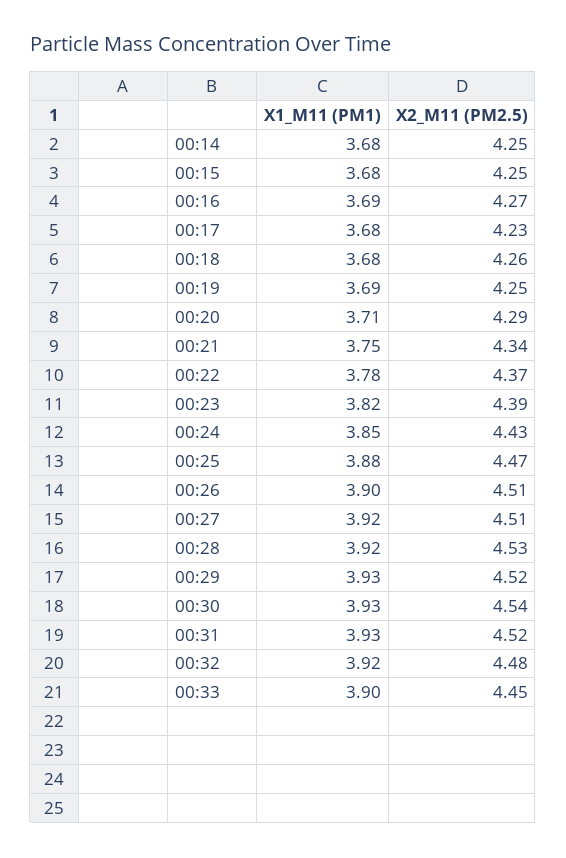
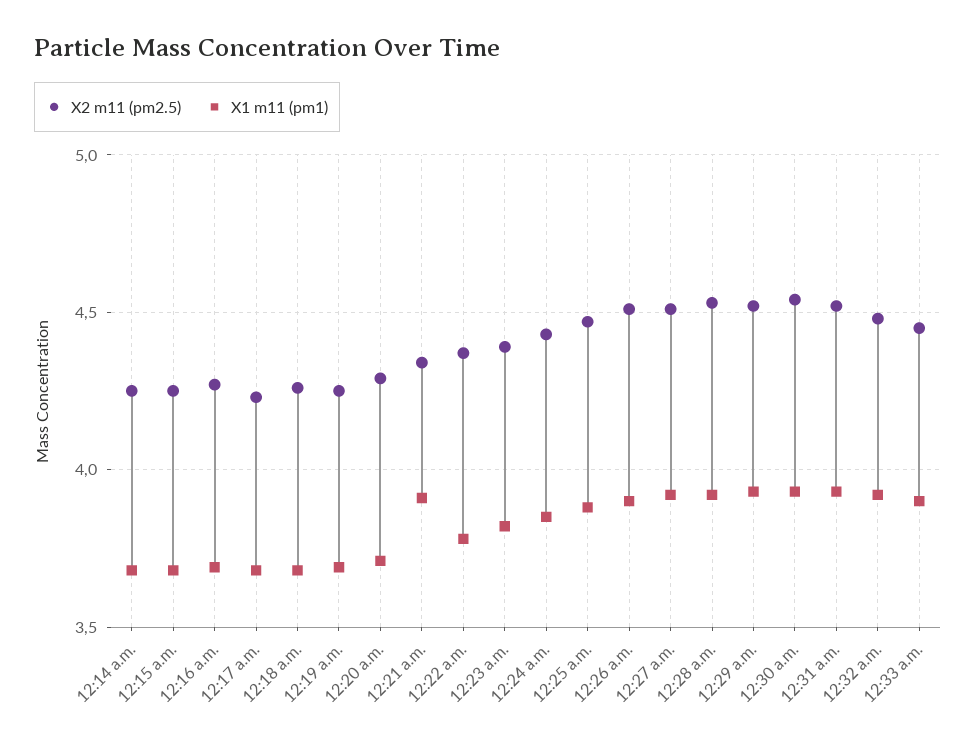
  {
    "X1_M11 (PM1)": {
      "00:14": 3.68,
      "00:15": 3.68,
      "00:16": 3.69,
      "00:17": 3.68,
      "00:18": 3.68,
      "00:19": 3.69,
      "00:20": 3.71,
-     "00:21": 3.75,
+     "00:21": 3.9,
      "00:22": 3.78,
      "00:23": 3.82,
      "00:24": 3.85,
      "00:25": 3.88,
      "00:26": 3.9,
      "00:27": 3.92,
      "00:28": 3.92,
      "00:29": 3.93,
      "00:30": 3.93,
      "00:31": 3.93,
      "00:32": 3.92,
      "00:33": 3.9
    },
    "X2_M11 (PM2.5)": {
      "00:14": 4.25,
      "00:15": 4.25,
      "00:16": 4.27,
      "00:17": 4.23,
      "00:18": 4.26,
      "00:19": 4.25,
      "00:20": 4.29,
      "00:21": 4.34,
      "00:22": 4.37,
      "00:23": 4.39,
      "00:24": 4.43,
      "00:25": 4.47,
      "00:26": 4.51,
      "00:27": 4.51,
      "00:28": 4.53,
      "00:29": 4.52,
      "00:30": 4.54,
      "00:31": 4.52,
      "00:32": 4.48,
      "00:33": 4.45
    }
  }

